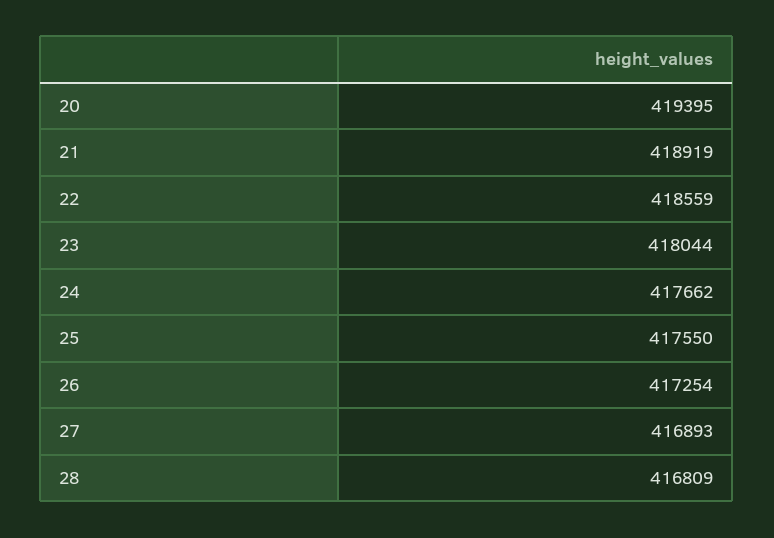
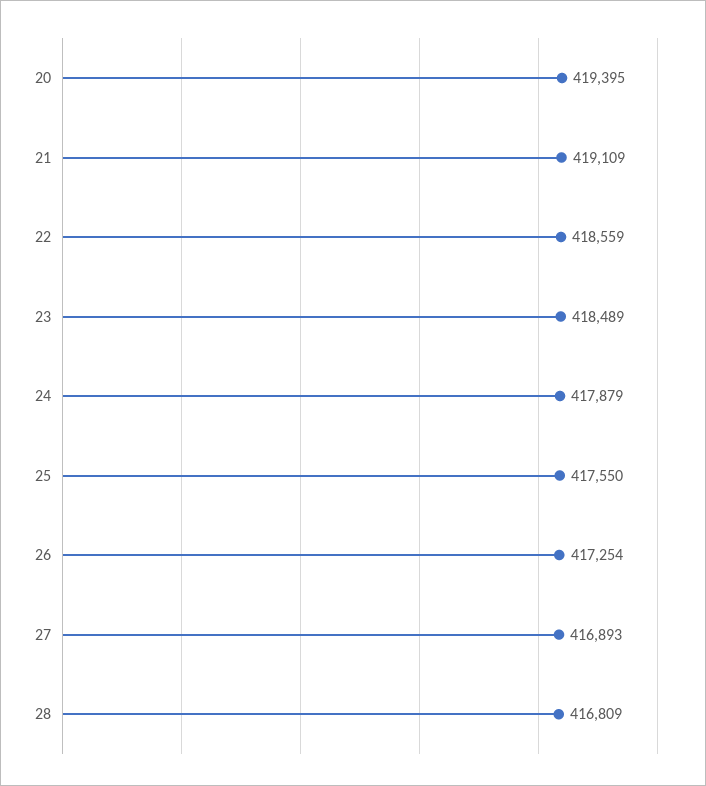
  {
    "20": 419395,
-   "21": 418919,
+   "21": 419109,
    "22": 418559,
-   "23": 418044,
+   "23": 418489,
-   "24": 417662,
+   "24": 417879,
    "25": 417550,
    "26": 417254,
    "27": 416893,
    "28": 416809
  }

